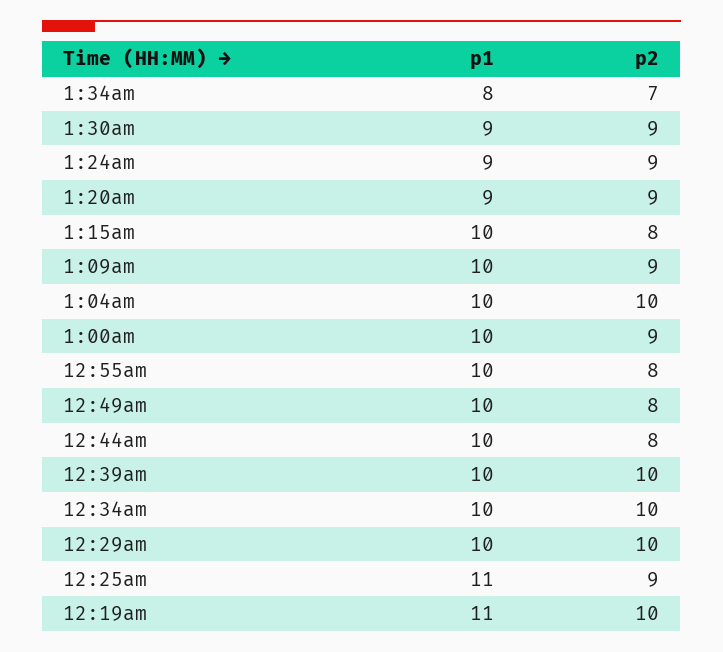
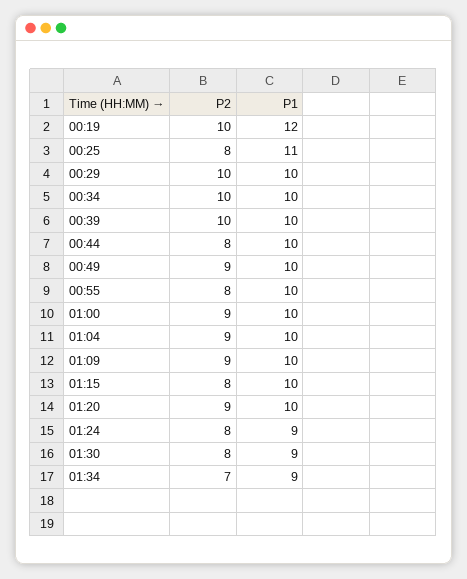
  {
    "p1": {
-     "1:34am": 8,
+     "1:34am": 9,
      "1:30am": 9,
      "1:24am": 9,
-     "1:20am": 9,
+     "1:20am": 10,
      "1:15am": 10,
      "1:09am": 10,
      "1:04am": 10,
      "1:00am": 10,
      "12:55am": 10,
      "12:49am": 10,
      "12:44am": 10,
      "12:39am": 10,
      "12:34am": 10,
      "12:29am": 10,
      "12:25am": 11,
-     "12:19am": 11
+     "12:19am": 12
    },
    "p2": {
      "1:34am": 7,
-     "1:30am": 9,
+     "1:30am": 8,
-     "1:24am": 9,
+     "1:24am": 8,
      "1:20am": 9,
      "1:15am": 8,
      "1:09am": 9,
-     "1:04am": 10,
+     "1:04am": 9,
      "1:00am": 9,
      "12:55am": 8,
-     "12:49am": 8,
+     "12:49am": 9,
      "12:44am": 8,
      "12:39am": 10,
      "12:34am": 10,
      "12:29am": 10,
-     "12:25am": 9,
+     "12:25am": 8,
      "12:19am": 10
    }
  }

